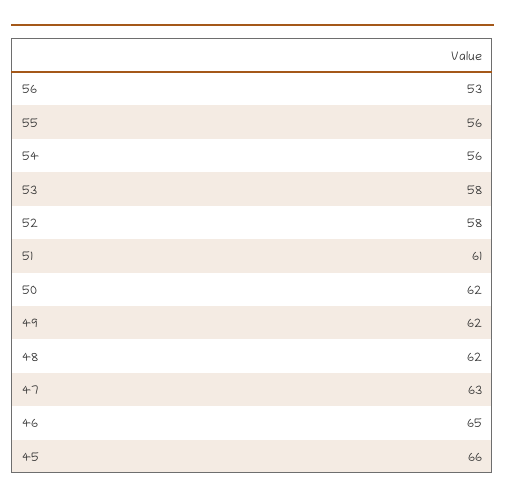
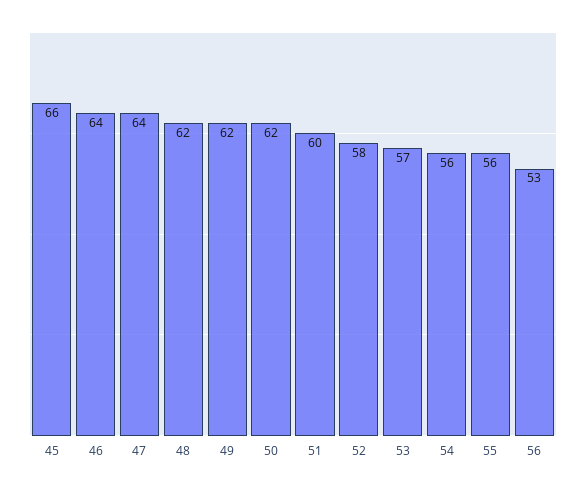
  {
    "56": 53,
    "55": 56,
    "54": 56,
-   "53": 58,
+   "53": 57,
    "52": 58,
-   "51": 61,
+   "51": 60,
    "50": 62,
    "49": 62,
    "48": 62,
-   "47": 63,
+   "47": 64,
-   "46": 65,
+   "46": 64,
    "45": 66
  }

